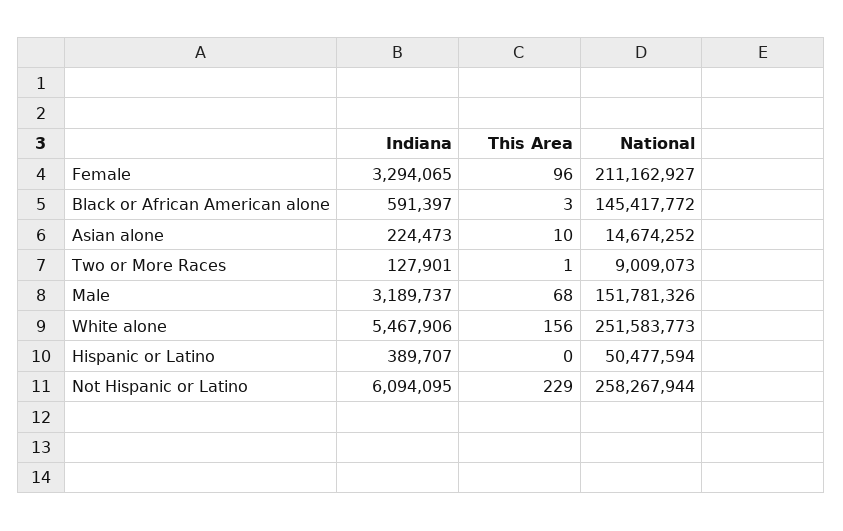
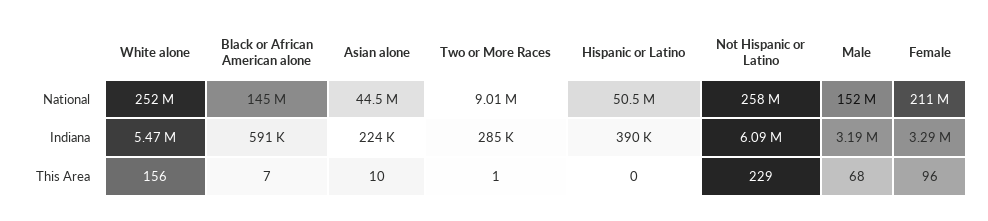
  {
    "Indiana": {
      "Female": 3294065,
      "Black or African American alone": 591397,
      "Asian alone": 224473,
-     "Two or More Races": 127901,
+     "Two or More Races": 285000,
      "Male": 3189737,
      "White alone": 5467906,
      "Hispanic or Latino": 389707,
      "Not Hispanic or Latino": 6094095
    },
    "This Area": {
      "Female": 96,
-     "Black or African American alone": 3,
+     "Black or African American alone": 7,
      "Asian alone": 10,
      "Two or More Races": 1,
      "Male": 68,
      "White alone": 156,
      "Hispanic or Latino": 0,
      "Not Hispanic or Latino": 229
    },
    "National": {
      "Female": 211162927,
      "Black or African American alone": 145417772,
-     "Asian alone": 14674252,
+     "Asian alone": 44500000,
      "Two or More Races": 9009073,
      "Male": 151781326,
      "White alone": 251583773,
      "Hispanic or Latino": 50477594,
      "Not Hispanic or Latino": 258267944
    }
  }

